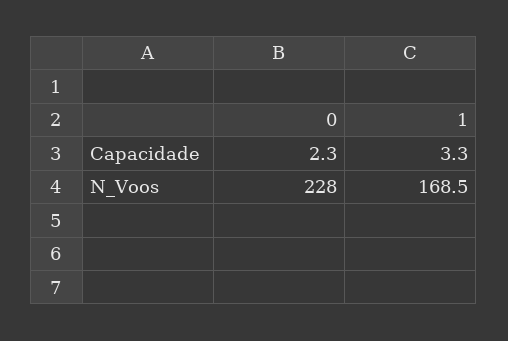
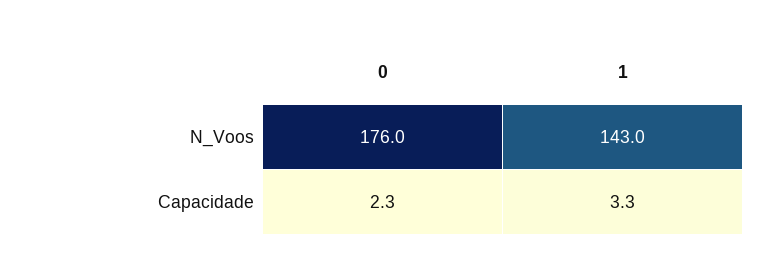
  {
    "0": {
      "Capacidade": 2.3,
-     "N_Voos": 228
+     "N_Voos": 176
    },
    "1": {
      "Capacidade": 3.3,
-     "N_Voos": 168.5
+     "N_Voos": 143
    }
  }

